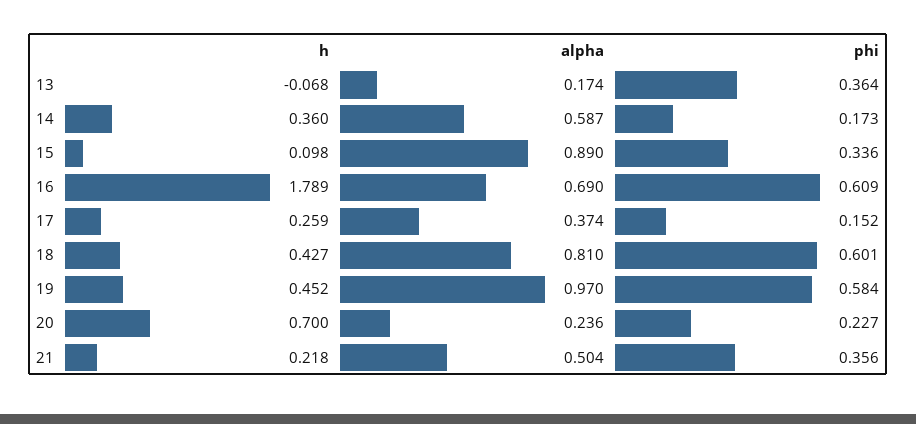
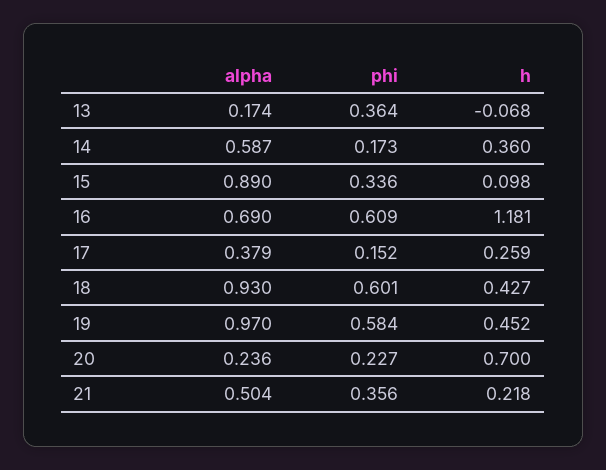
  {
    "h": {
      "13": -0.068,
      "14": 0.36,
      "15": 0.098,
-     "16": 1.789,
+     "16": 1.181,
      "17": 0.259,
      "18": 0.427,
      "19": 0.452,
      "20": 0.7,
      "21": 0.218
    },
    "alpha": {
      "13": 0.174,
      "14": 0.587,
      "15": 0.89,
      "16": 0.69,
-     "17": 0.374,
+     "17": 0.379,
-     "18": 0.81,
+     "18": 0.93,
      "19": 0.97,
      "20": 0.236,
      "21": 0.504
    },
    "phi": {
      "13": 0.364,
      "14": 0.173,
      "15": 0.336,
      "16": 0.609,
      "17": 0.152,
      "18": 0.601,
      "19": 0.584,
      "20": 0.227,
      "21": 0.356
    }
  }

